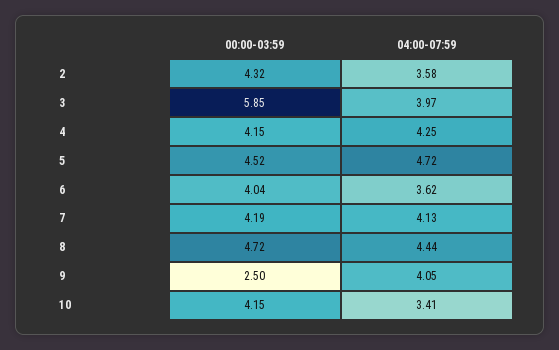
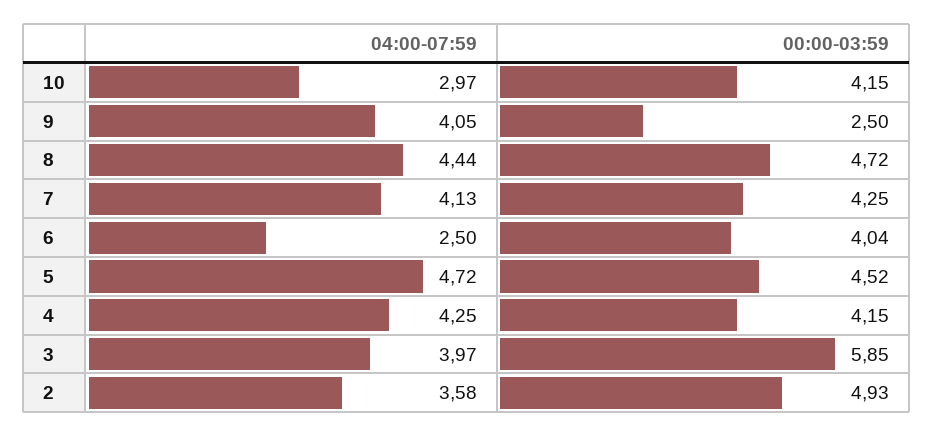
  {
    "00:00-03:59": {
-     "2": 4.32,
+     "2": 4.93,
      "3": 5.85,
      "4": 4.15,
      "5": 4.52,
      "6": 4.04,
-     "7": 4.19,
+     "7": 4.25,
      "8": 4.72,
      "9": 2.5,
      "10": 4.15
    },
    "04:00-07:59": {
      "2": 3.58,
      "3": 3.97,
      "4": 4.25,
      "5": 4.72,
-     "6": 3.62,
+     "6": 2.5,
      "7": 4.13,
      "8": 4.44,
      "9": 4.05,
-     "10": 3.41
+     "10": 2.97
    }
  }

